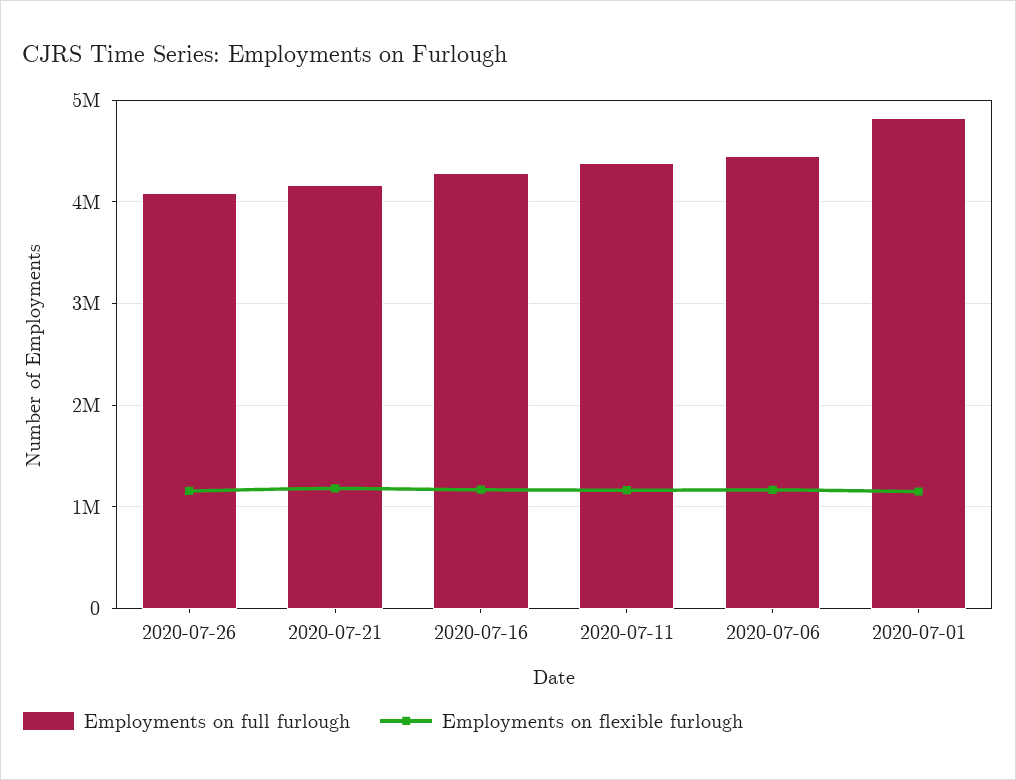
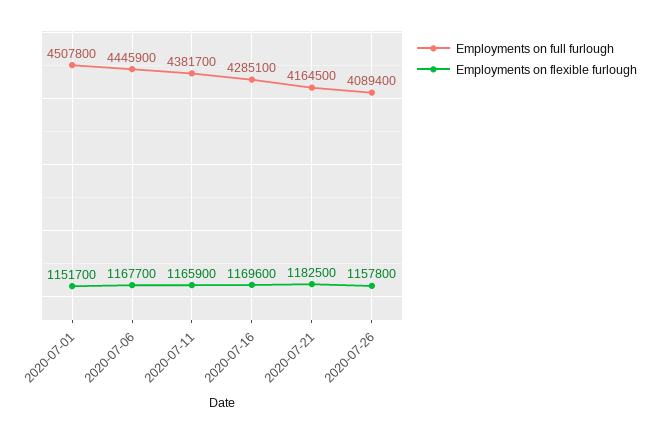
  {
    "Employments on full furlough": {
      "2020-07-26": 4089400,
      "2020-07-21": 4164500,
      "2020-07-16": 4285100,
      "2020-07-11": 4381700,
      "2020-07-06": 4445900,
-     "2020-07-01": 4800000
+     "2020-07-01": 4507800
    },
    "Employments on flexible furlough": {
      "2020-07-26": 1157800,
      "2020-07-21": 1182500,
      "2020-07-16": 1169600,
      "2020-07-11": 1165900,
      "2020-07-06": 1167700,
      "2020-07-01": 1151700
    }
  }

